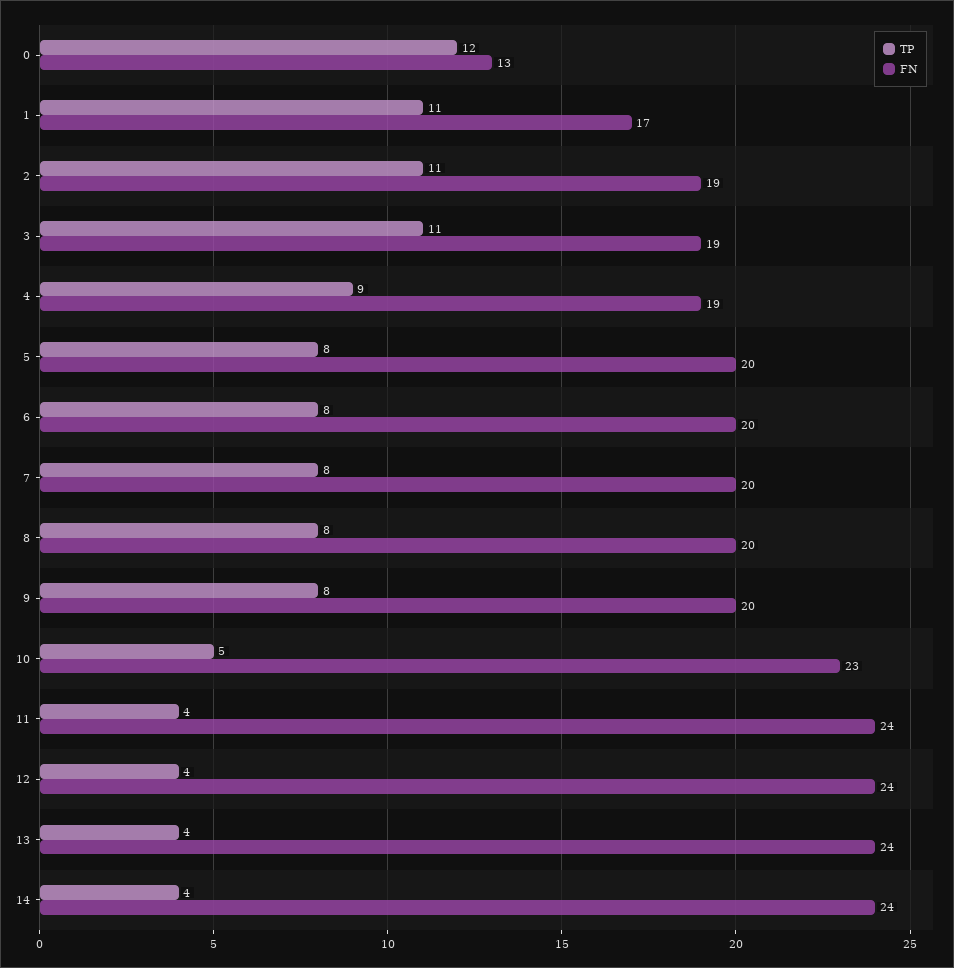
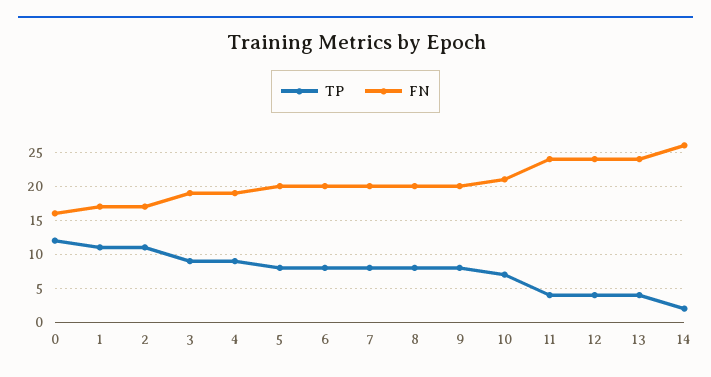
  {
    "TP": {
      "0": 12,
      "1": 11,
      "2": 11,
-     "3": 11,
+     "3": 9,
      "4": 9,
      "5": 8,
      "6": 8,
      "7": 8,
      "8": 8,
      "9": 8,
-     "10": 5,
+     "10": 7,
      "11": 4,
      "12": 4,
      "13": 4,
-     "14": 4
+     "14": 2
    },
    "FN": {
-     "0": 13,
+     "0": 16,
      "1": 17,
-     "2": 19,
+     "2": 17,
      "3": 19,
      "4": 19,
      "5": 20,
      "6": 20,
      "7": 20,
      "8": 20,
      "9": 20,
-     "10": 23,
+     "10": 21,
      "11": 24,
      "12": 24,
      "13": 24,
-     "14": 24
+     "14": 26
    }
  }

